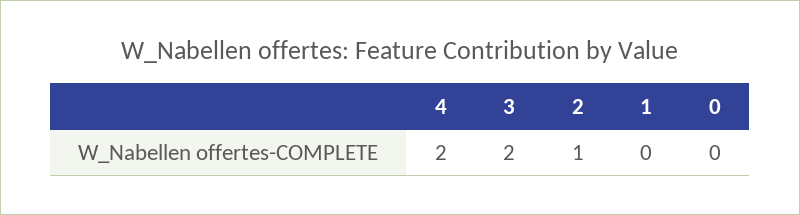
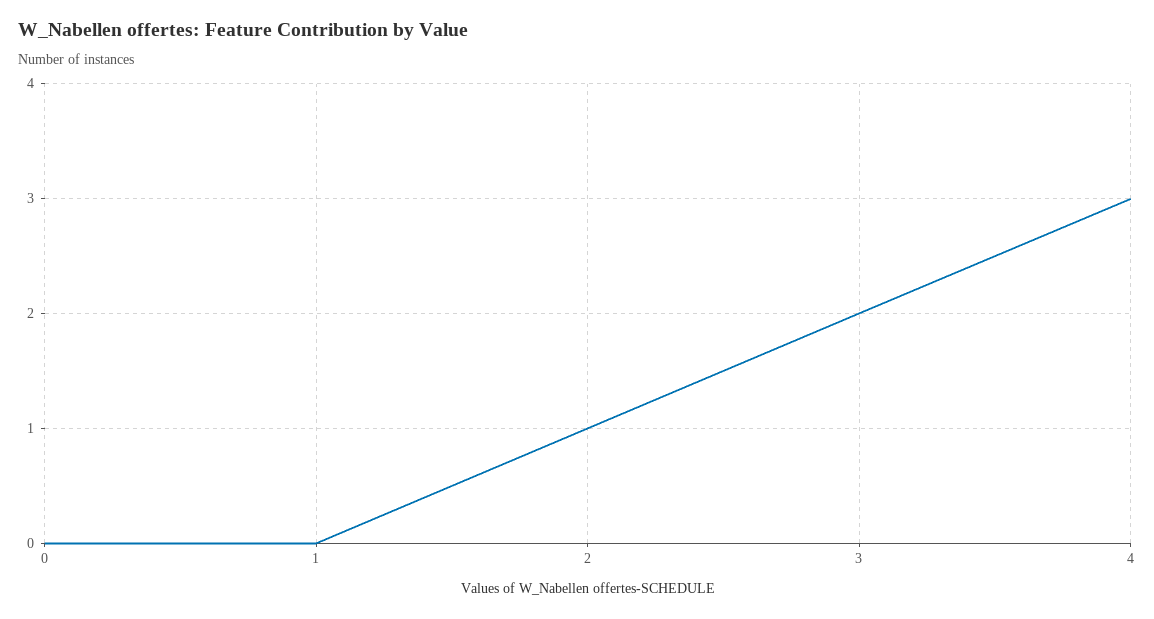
  {
-   "4": 2,
+   "4": 3,
    "3": 2,
    "2": 1,
    "1": 0,
    "0": 0
  }

